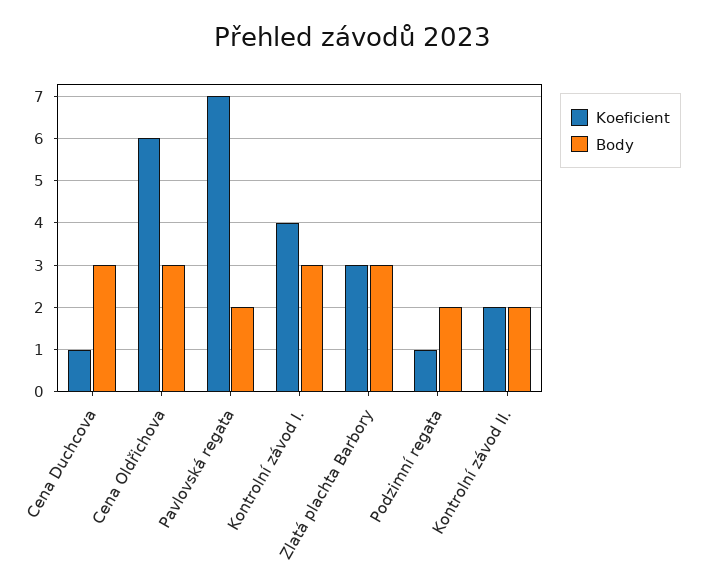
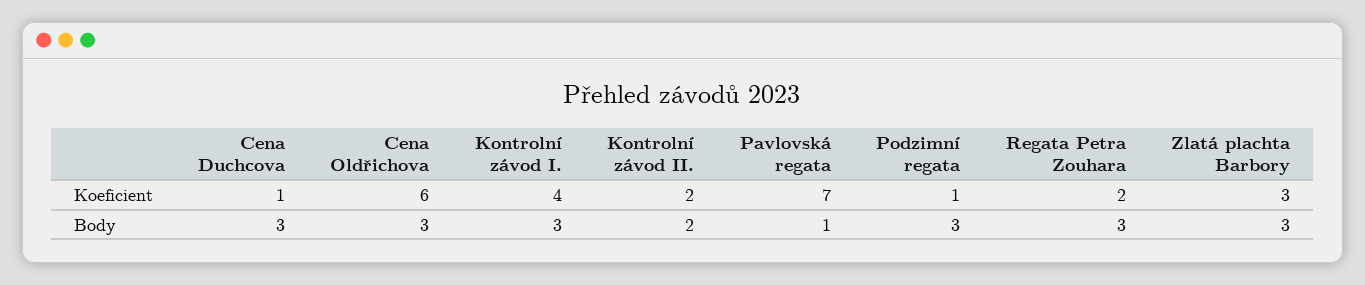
  {
    "Koeficient": {
      "Cena Duchcova": 1,
      "Cena Oldřichova": 6,
      "Pavlovská regata": 7,
      "Kontrolní závod I.": 4,
      "Zlatá plachta Barbory": 3,
      "Podzimní regata": 1,
-     "Kontrolní závod II.": 2
+     "Kontrolní závod II.": 2,
+     "Regata Petra Zouhara": 2
    },
    "Body": {
      "Cena Duchcova": 3,
      "Cena Oldřichova": 3,
-     "Pavlovská regata": 2,
+     "Pavlovská regata": 1,
      "Kontrolní závod I.": 3,
      "Zlatá plachta Barbory": 3,
-     "Podzimní regata": 2,
+     "Podzimní regata": 3,
-     "Kontrolní závod II.": 2
+     "Kontrolní závod II.": 2,
+     "Regata Petra Zouhara": 3
    }
  }

